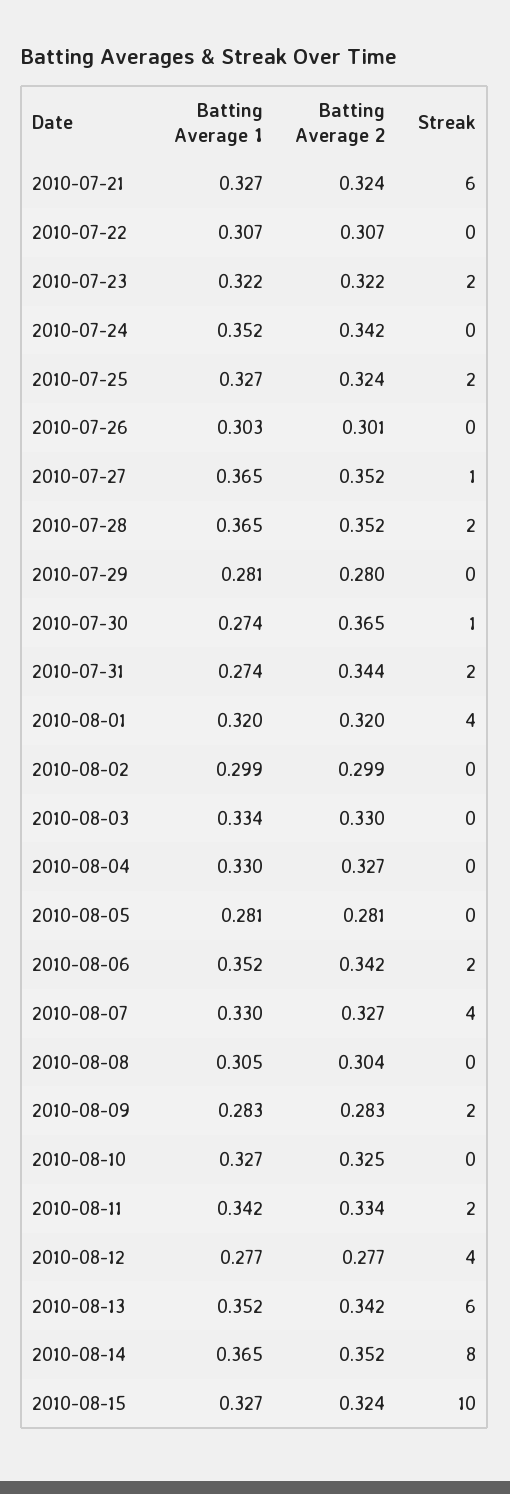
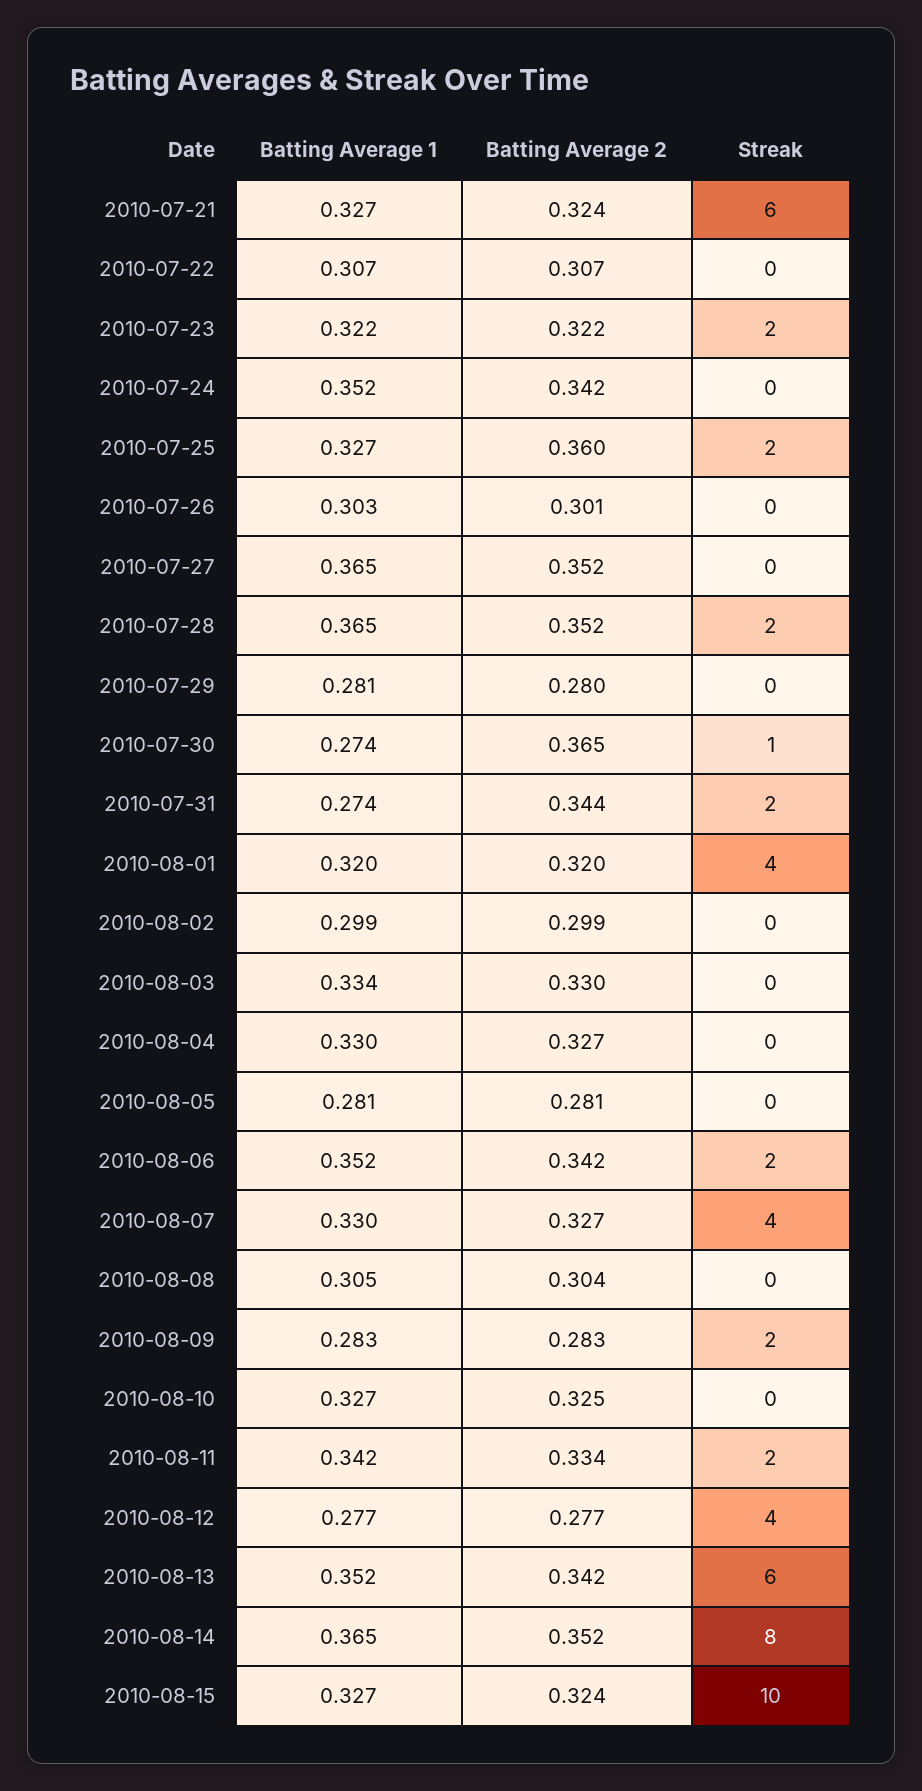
  {
    "Batting Average 1": {
      "2010-07-21": 0.327,
      "2010-07-22": 0.307,
      "2010-07-23": 0.322,
      "2010-07-24": 0.352,
      "2010-07-25": 0.327,
      "2010-07-26": 0.303,
      "2010-07-27": 0.365,
      "2010-07-28": 0.365,
      "2010-07-29": 0.281,
      "2010-07-30": 0.274,
      "2010-07-31": 0.274,
      "2010-08-01": 0.32,
      "2010-08-02": 0.299,
      "2010-08-03": 0.334,
      "2010-08-04": 0.33,
      "2010-08-05": 0.281,
      "2010-08-06": 0.352,
      "2010-08-07": 0.33,
      "2010-08-08": 0.305,
      "2010-08-09": 0.283,
      "2010-08-10": 0.327,
      "2010-08-11": 0.342,
      "2010-08-12": 0.277,
      "2010-08-13": 0.352,
      "2010-08-14": 0.365,
      "2010-08-15": 0.327
    },
    "Batting Average 2": {
      "2010-07-21": 0.324,
      "2010-07-22": 0.307,
      "2010-07-23": 0.322,
      "2010-07-24": 0.342,
-     "2010-07-25": 0.324,
+     "2010-07-25": 0.36,
      "2010-07-26": 0.301,
      "2010-07-27": 0.352,
      "2010-07-28": 0.352,
      "2010-07-29": 0.28,
      "2010-07-30": 0.365,
      "2010-07-31": 0.344,
      "2010-08-01": 0.32,
      "2010-08-02": 0.299,
      "2010-08-03": 0.33,
      "2010-08-04": 0.327,
      "2010-08-05": 0.281,
      "2010-08-06": 0.342,
      "2010-08-07": 0.327,
      "2010-08-08": 0.304,
      "2010-08-09": 0.283,
      "2010-08-10": 0.325,
      "2010-08-11": 0.334,
      "2010-08-12": 0.277,
      "2010-08-13": 0.342,
      "2010-08-14": 0.352,
      "2010-08-15": 0.324
    },
    "Streak": {
      "2010-07-21": 6,
      "2010-07-22": 0,
      "2010-07-23": 2,
      "2010-07-24": 0,
      "2010-07-25": 2,
      "2010-07-26": 0,
-     "2010-07-27": 1,
+     "2010-07-27": 0,
      "2010-07-28": 2,
      "2010-07-29": 0,
      "2010-07-30": 1,
      "2010-07-31": 2,
      "2010-08-01": 4,
      "2010-08-02": 0,
      "2010-08-03": 0,
      "2010-08-04": 0,
      "2010-08-05": 0,
      "2010-08-06": 2,
      "2010-08-07": 4,
      "2010-08-08": 0,
      "2010-08-09": 2,
      "2010-08-10": 0,
      "2010-08-11": 2,
      "2010-08-12": 4,
      "2010-08-13": 6,
      "2010-08-14": 8,
      "2010-08-15": 10
    }
  }

